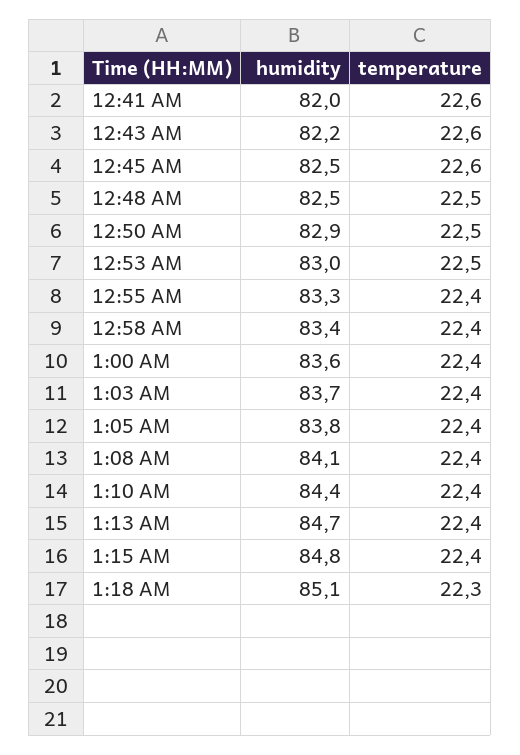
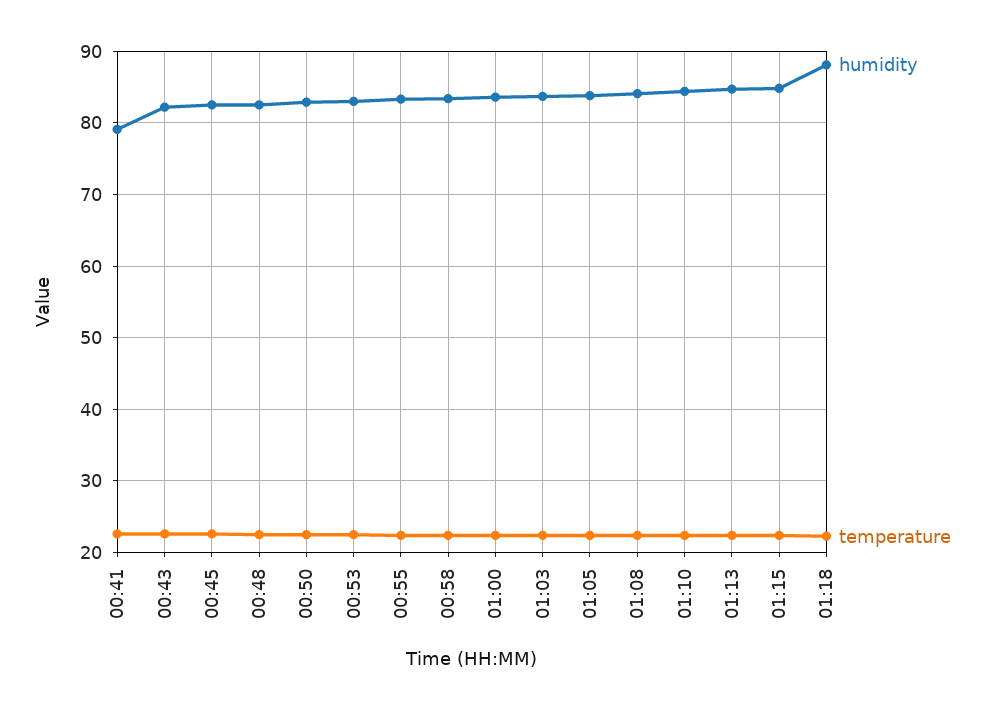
  {
    "humidity": {
-     "12:41 AM": 82,
+     "12:41 AM": 79,
      "12:43 AM": 82.2,
      "12:45 AM": 82.5,
      "12:48 AM": 82.5,
      "12:50 AM": 82.9,
      "12:53 AM": 83,
      "12:55 AM": 83.3,
      "12:58 AM": 83.4,
      "1:00 AM": 83.6,
      "1:03 AM": 83.7,
      "1:05 AM": 83.8,
      "1:08 AM": 84.1,
      "1:10 AM": 84.4,
      "1:13 AM": 84.7,
      "1:15 AM": 84.8,
-     "1:18 AM": 85.1
+     "1:18 AM": 88
    },
    "temperature": {
      "12:41 AM": 22.6,
      "12:43 AM": 22.6,
      "12:45 AM": 22.6,
      "12:48 AM": 22.5,
      "12:50 AM": 22.5,
      "12:53 AM": 22.5,
      "12:55 AM": 22.4,
      "12:58 AM": 22.4,
      "1:00 AM": 22.4,
      "1:03 AM": 22.4,
      "1:05 AM": 22.4,
      "1:08 AM": 22.4,
      "1:10 AM": 22.4,
      "1:13 AM": 22.4,
      "1:15 AM": 22.4,
      "1:18 AM": 22.3
    }
  }

